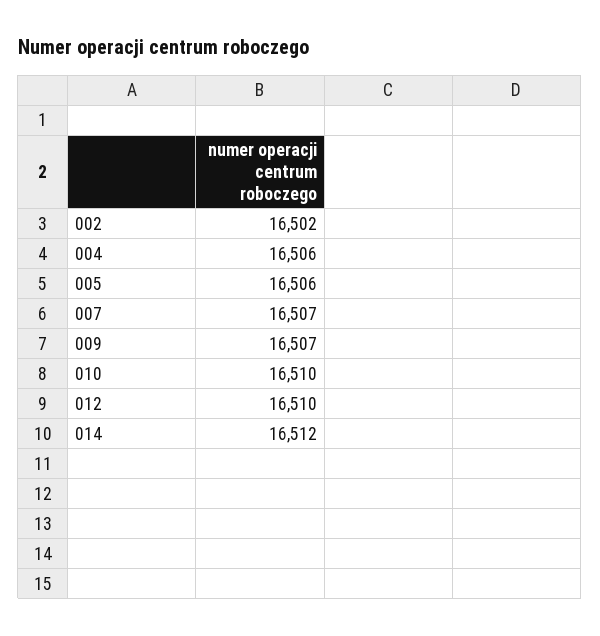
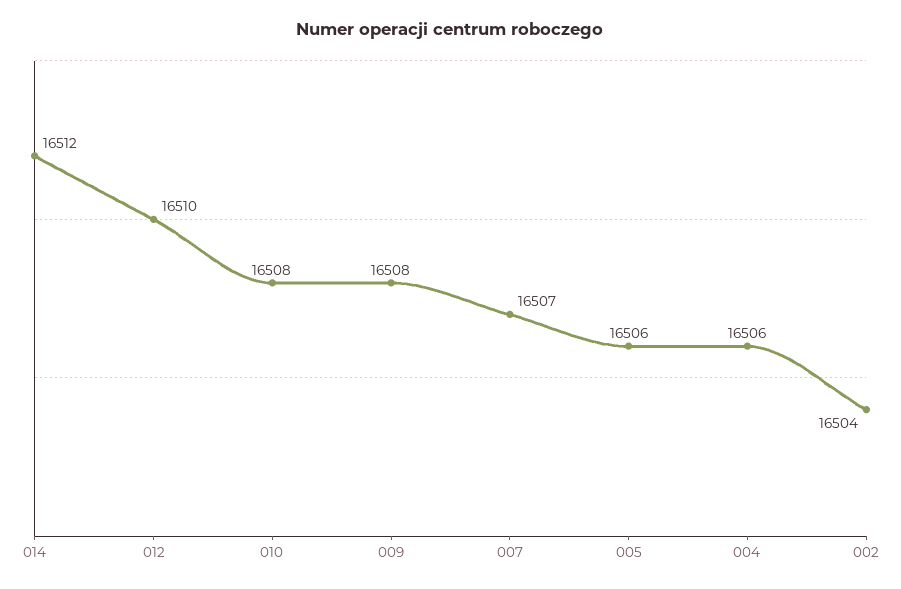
  {
-   "002": 16502,
+   "002": 16504,
    "004": 16506,
    "005": 16506,
    "007": 16507,
-   "009": 16507,
+   "009": 16508,
-   "010": 16510,
+   "010": 16508,
    "012": 16510,
    "014": 16512
  }

